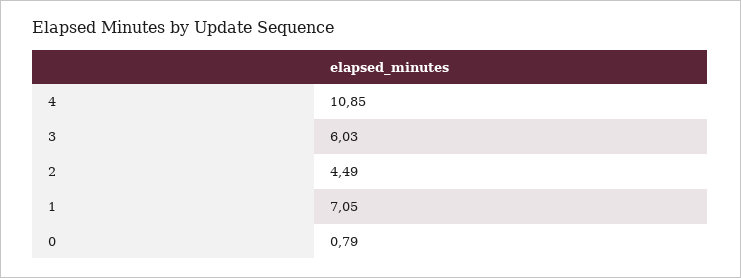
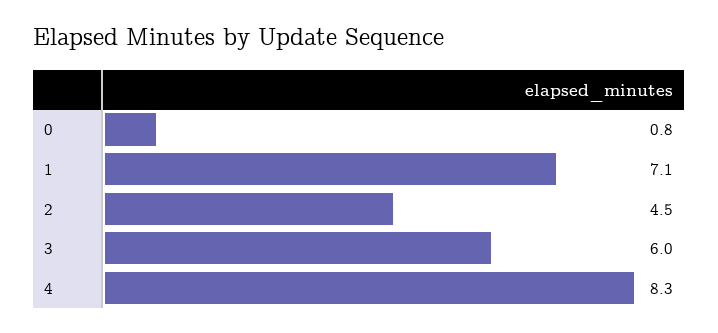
  {
-   "4": 10.85,
+   "4": 8.3,
    "3": 6.03,
    "2": 4.49,
    "1": 7.05,
    "0": 0.79
  }

